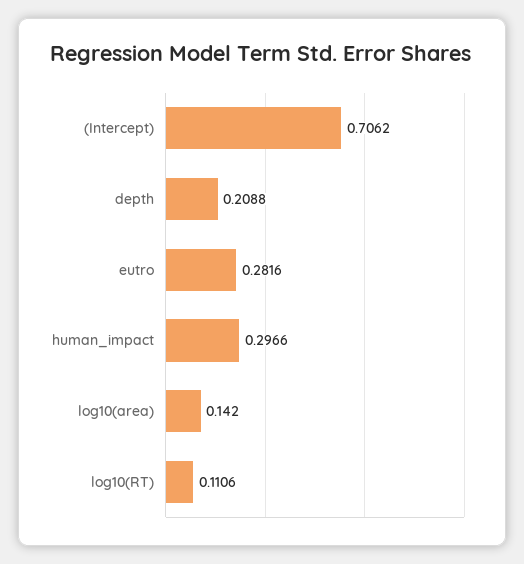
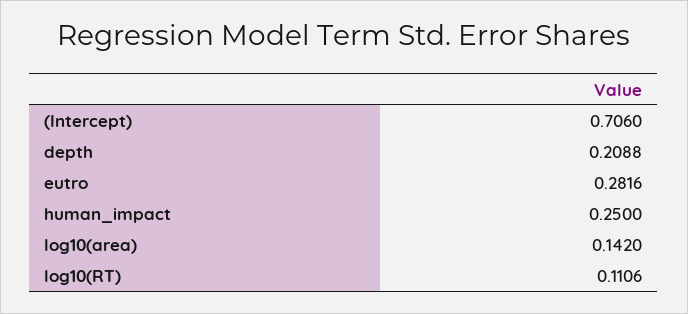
  {
-   "(Intercept)": 0.7062,
+   "(Intercept)": 0.706,
    "depth": 0.2088,
    "eutro": 0.2816,
-   "human_impact": 0.2966,
+   "human_impact": 0.25,
    "log10(area)": 0.142,
    "log10(RT)": 0.1106
  }

